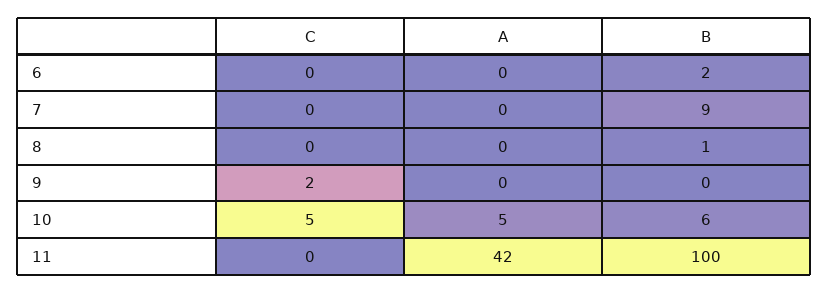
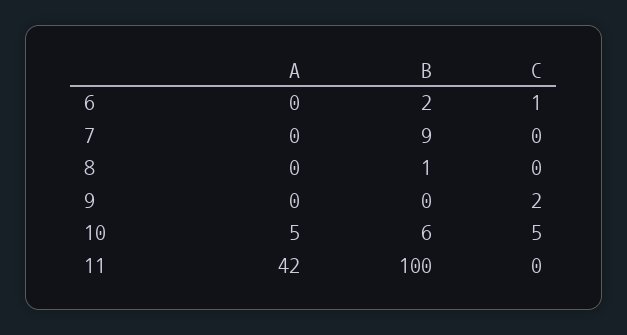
  {
    "C": {
-     "6": 0,
+     "6": 1,
      "7": 0,
      "8": 0,
      "9": 2,
      "10": 5,
      "11": 0
    },
    "A": {
      "6": 0,
      "7": 0,
      "8": 0,
      "9": 0,
      "10": 5,
      "11": 42
    },
    "B": {
      "6": 2,
      "7": 9,
      "8": 1,
      "9": 0,
      "10": 6,
      "11": 100
    }
  }

